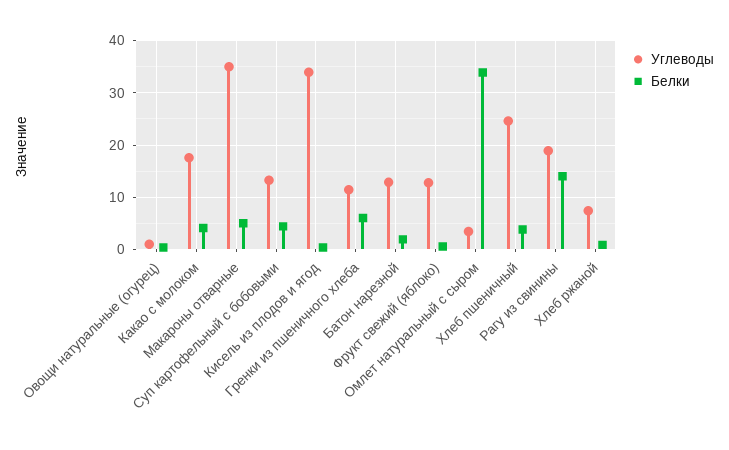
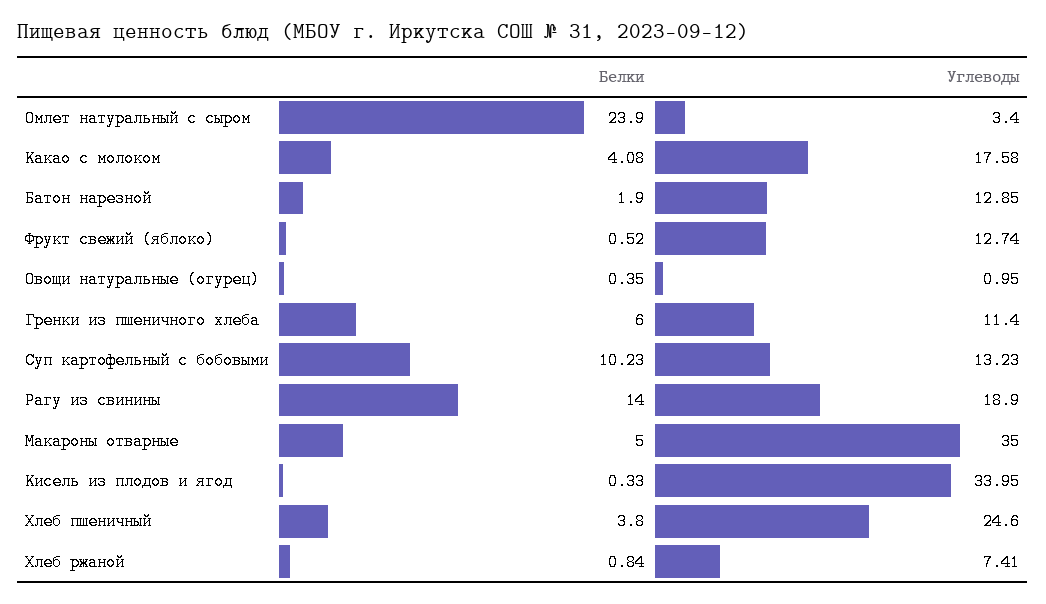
  {
    "Углеводы": {
      "Овощи натуральные (огурец)": 0.95,
      "Какао с молоком": 17.58,
      "Макароны отварные": 35,
      "Суп картофельный с бобовыми": 13.23,
      "Кисель из плодов и ягод": 33.95,
      "Гренки из пшеничного хлеба": 11.4,
      "Батон нарезной": 12.85,
      "Фрукт свежий (яблоко)": 12.74,
      "Омлет натуральный с сыром": 3.4,
      "Хлеб пшеничный": 24.6,
      "Рагу из свинины": 18.9,
      "Хлеб ржаной": 7.41
    },
    "Белки": {
      "Овощи натуральные (огурец)": 0.35,
      "Какао с молоком": 4.08,
      "Макароны отварные": 5,
-     "Суп картофельный с бобовыми": 4,
+     "Суп картофельный с бобовыми": 10.23,
      "Кисель из плодов и ягод": 0.33,
      "Гренки из пшеничного хлеба": 6,
      "Батон нарезной": 1.9,
      "Фрукт свежий (яблоко)": 0.52,
-     "Омлет натуральный с сыром": 34,
+     "Омлет натуральный с сыром": 23.9,
      "Хлеб пшеничный": 3.8,
      "Рагу из свинины": 14,
      "Хлеб ржаной": 0.84
    }
  }

